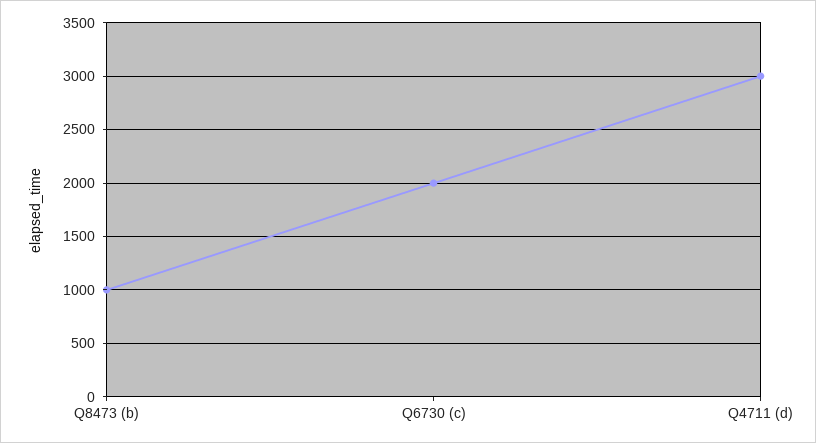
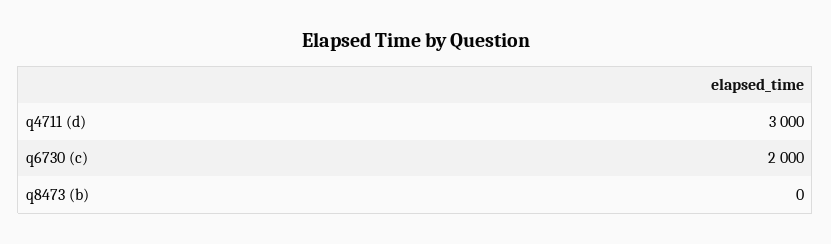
  {
-   "Q8473 (b)": 1000,
+   "Q8473 (b)": 0,
    "Q6730 (c)": 2000,
    "Q4711 (d)": 3000
  }

